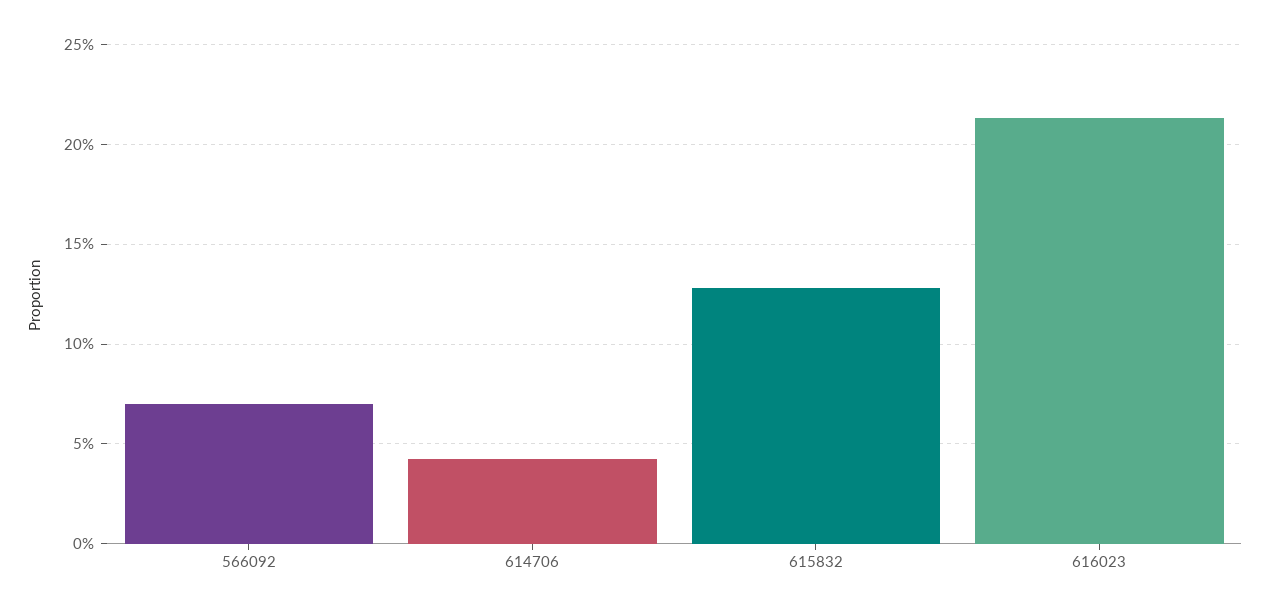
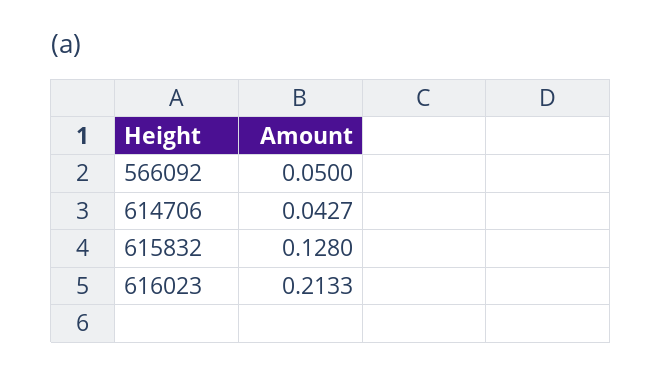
  {
-   "566092": 0.07,
+   "566092": 0.05,
    "614706": 0.0427,
    "615832": 0.128,
    "616023": 0.2133
  }

